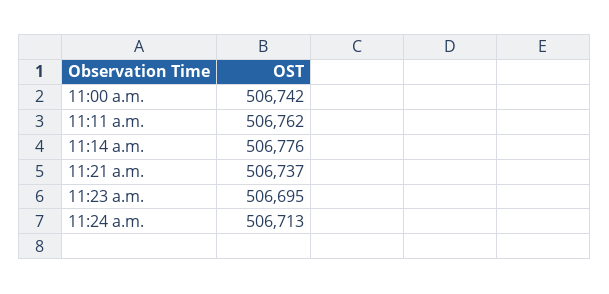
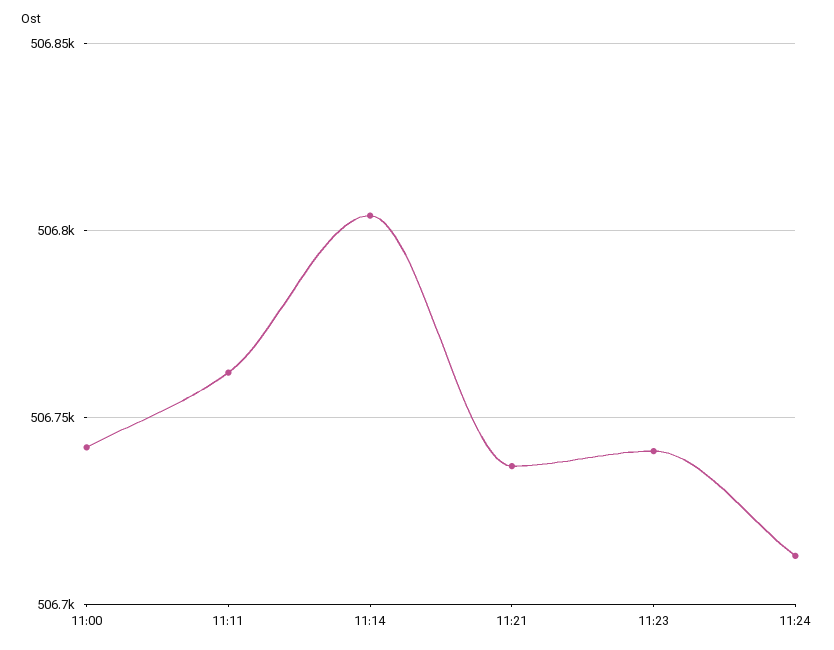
  {
    "11:00 a.m.": 506742,
    "11:11 a.m.": 506762,
-   "11:14 a.m.": 506776,
+   "11:14 a.m.": 506805,
    "11:21 a.m.": 506737,
-   "11:23 a.m.": 506695,
+   "11:23 a.m.": 506740,
    "11:24 a.m.": 506713
  }

